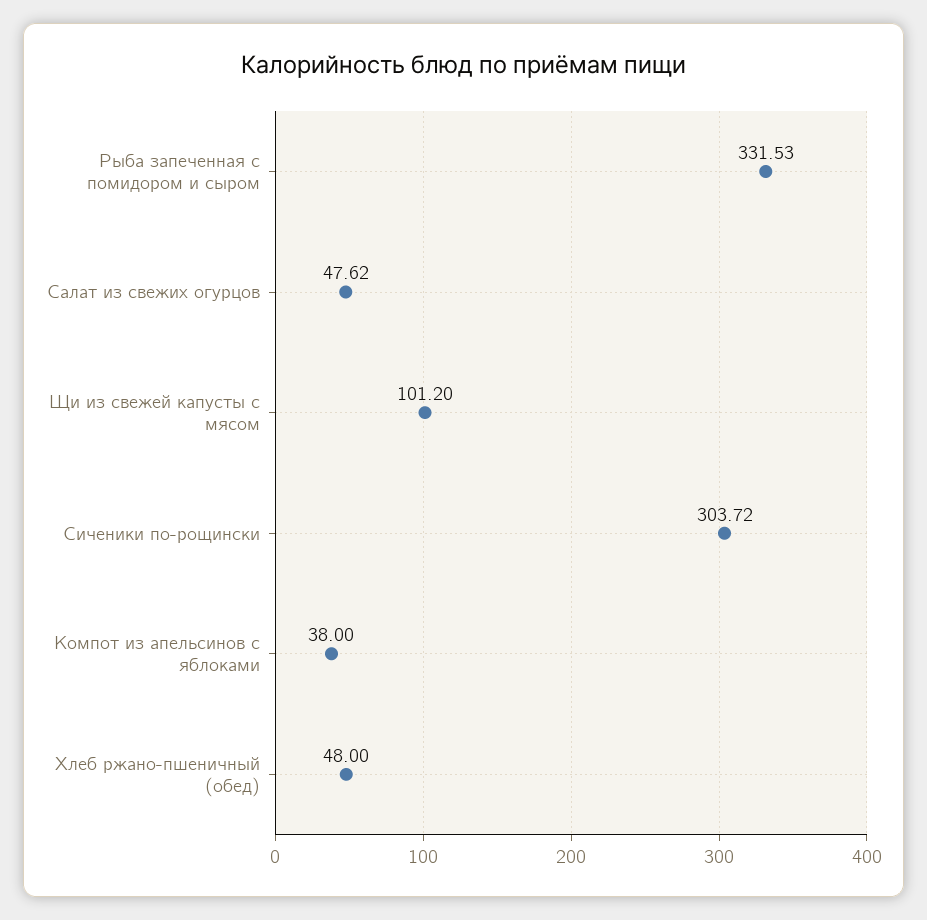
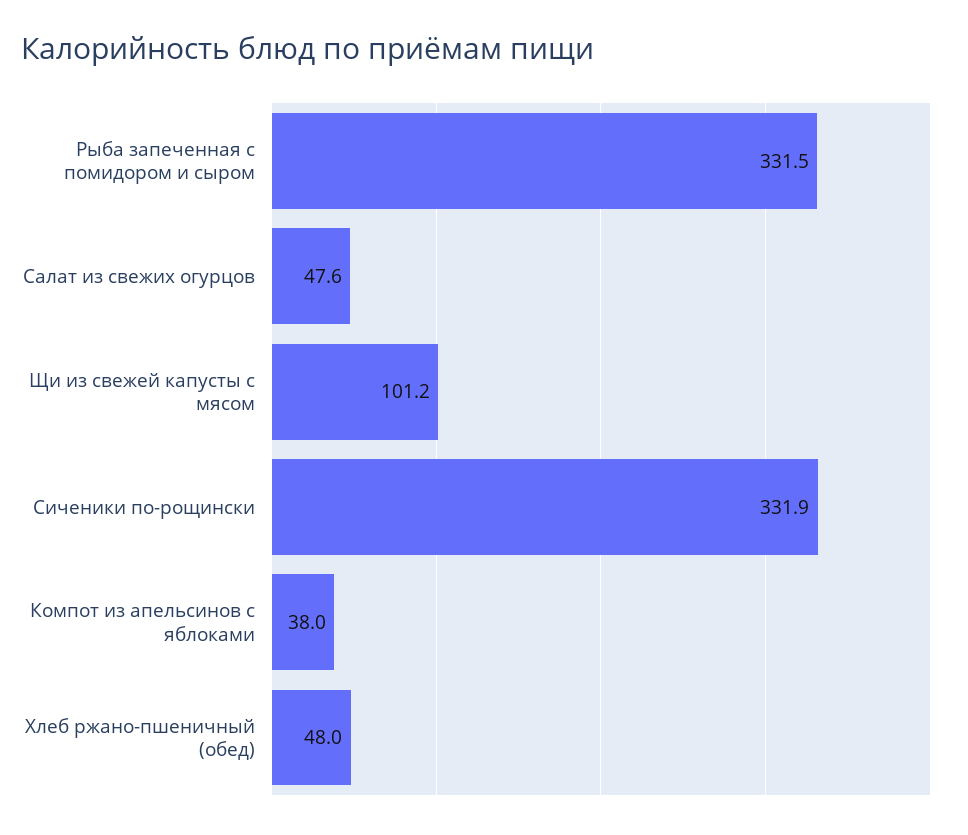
  {
    "Рыба запеченная с помидором и сыром": 331.53,
    "Салат из свежих огурцов": 47.62,
    "Щи из свежей капусты с мясом": 101.2,
-   "Сиченики по-рощински": 303.72,
+   "Сиченики по-рощински": 331.9,
    "Компот из апельсинов с яблоками": 38,
    "Хлеб ржано-пшеничный (обед)": 48
  }

